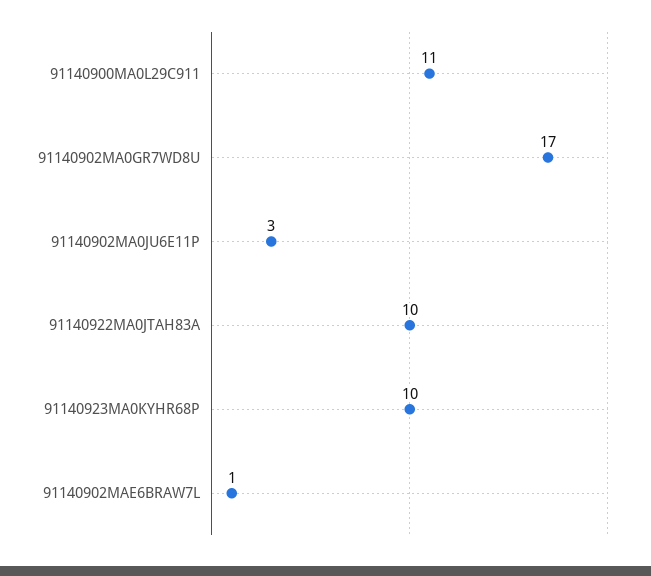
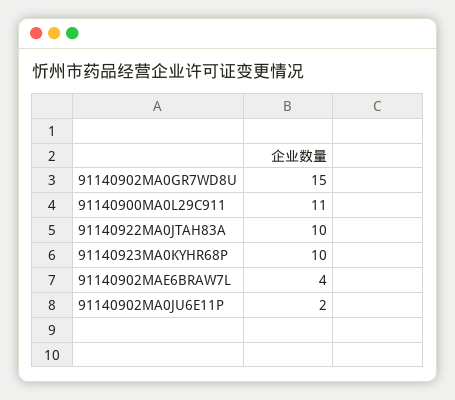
  {
    "91140900MA0L29C911": 11,
-   "91140902MA0GR7WD8U": 17,
+   "91140902MA0GR7WD8U": 15,
-   "91140902MA0JU6E11P": 3,
+   "91140902MA0JU6E11P": 2,
    "91140922MA0JTAH83A": 10,
    "91140923MA0KYHR68P": 10,
-   "91140902MAE6BRAW7L": 1
+   "91140902MAE6BRAW7L": 4
  }

